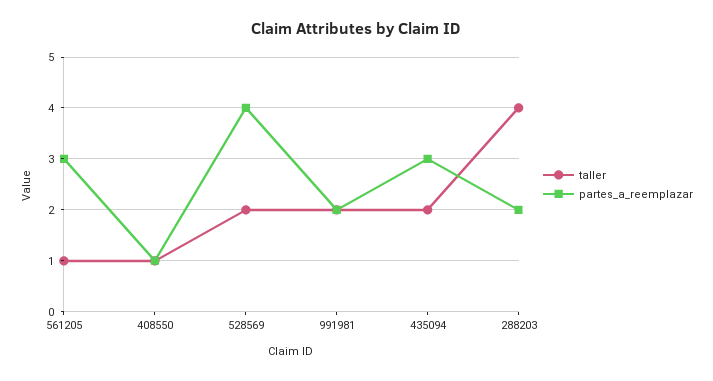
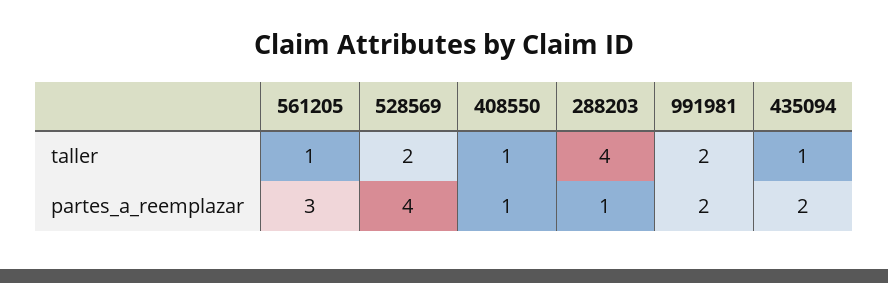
  {
    "taller": {
      "561205": 1,
      "408550": 1,
      "528569": 2,
      "991981": 2,
-     "435094": 2,
+     "435094": 1,
      "288203": 4
    },
    "partes_a_reemplazar": {
      "561205": 3,
      "408550": 1,
      "528569": 4,
      "991981": 2,
-     "435094": 3,
+     "435094": 2,
-     "288203": 2
+     "288203": 1
    }
  }

